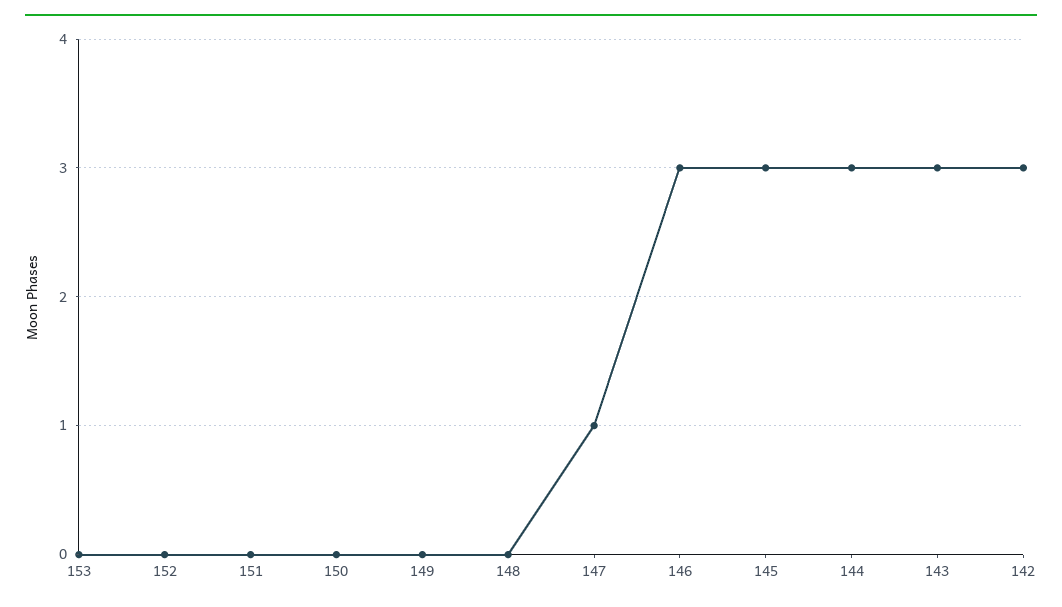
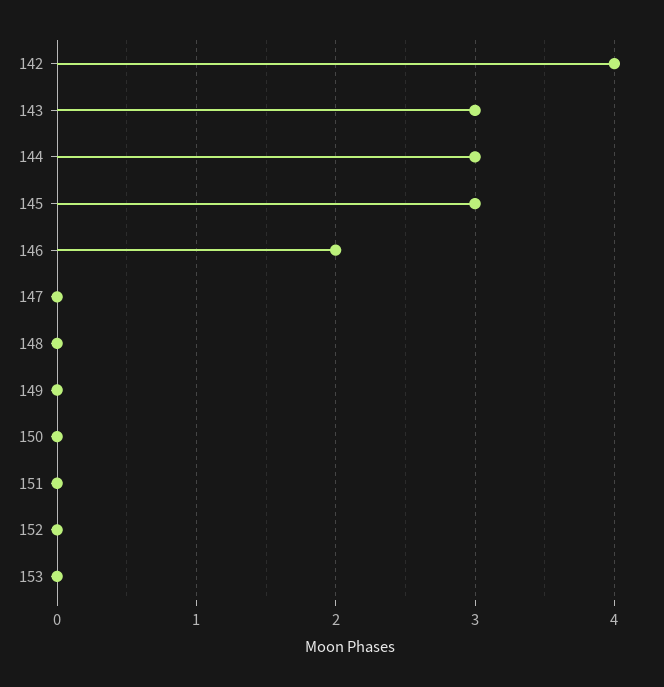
  {
    "153": 0,
    "152": 0,
    "151": 0,
    "150": 0,
    "149": 0,
    "148": 0,
-   "147": 1,
+   "147": 0,
-   "146": 3,
+   "146": 2,
    "145": 3,
    "144": 3,
    "143": 3,
-   "142": 3
+   "142": 4
  }

